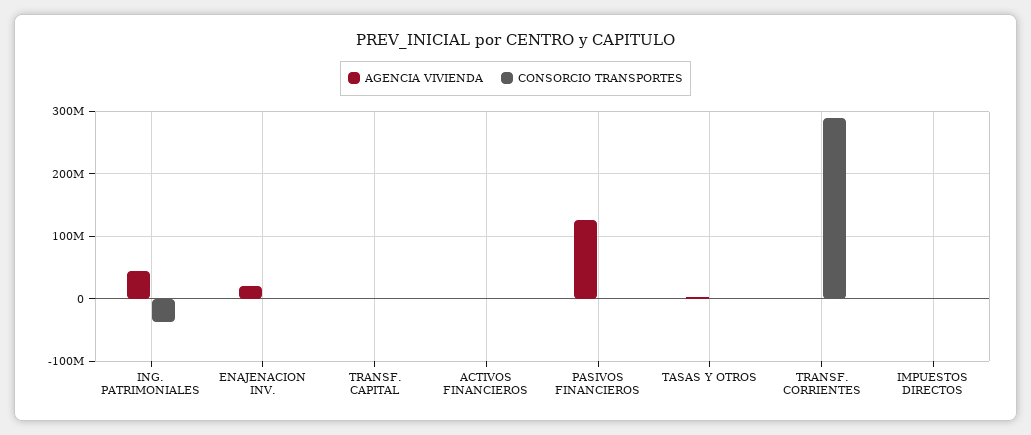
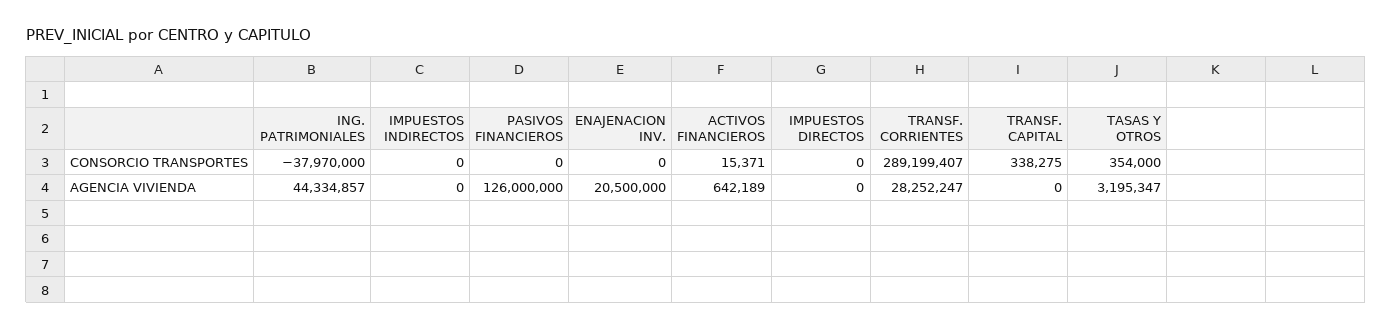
  {
    "AGENCIA VIVIENDA": {
      "ING. PATRIMONIALES": 44334857,
      "ENAJENACION INV.": 20500000,
      "TRANSF. CAPITAL": 0,
      "ACTIVOS FINANCIEROS": 642189,
      "PASIVOS FINANCIEROS": 126000000,
      "TASAS Y OTROS": 3195347,
-     "TRANSF. CORRIENTES": 0,
+     "TRANSF. CORRIENTES": 28252247,
-     "IMPUESTOS DIRECTOS": 0
+     "IMPUESTOS DIRECTOS": 0,
+     "IMPUESTOS INDIRECTOS": 0
    },
    "CONSORCIO TRANSPORTES": {
      "ING. PATRIMONIALES": -37970000,
      "ENAJENACION INV.": 0,
      "TRANSF. CAPITAL": 338275,
      "ACTIVOS FINANCIEROS": 15371,
      "PASIVOS FINANCIEROS": 0,
      "TASAS Y OTROS": 354000,
      "TRANSF. CORRIENTES": 289199407,
-     "IMPUESTOS DIRECTOS": 0
+     "IMPUESTOS DIRECTOS": 0,
+     "IMPUESTOS INDIRECTOS": 0
    }
  }

